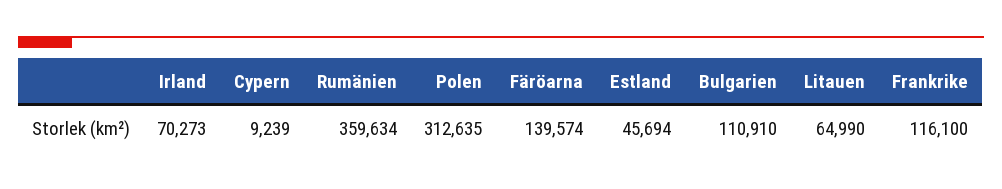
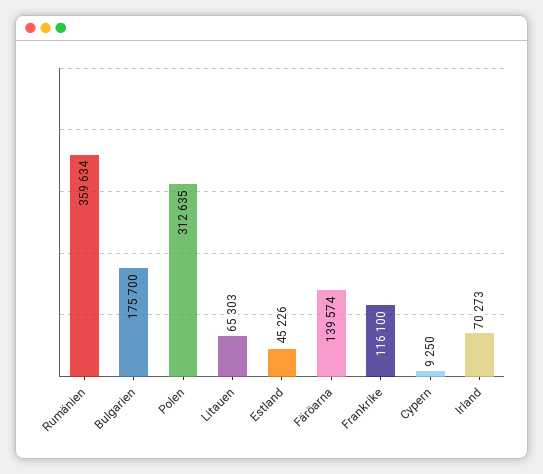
  {
    "Irland": 70273,
-   "Cypern": 9239,
+   "Cypern": 9250,
    "Rumänien": 359634,
    "Polen": 312635,
    "Färöarna": 139574,
-   "Estland": 45694,
+   "Estland": 45226,
-   "Bulgarien": 110910,
+   "Bulgarien": 175700,
-   "Litauen": 64990,
+   "Litauen": 65303,
    "Frankrike": 116100
  }

